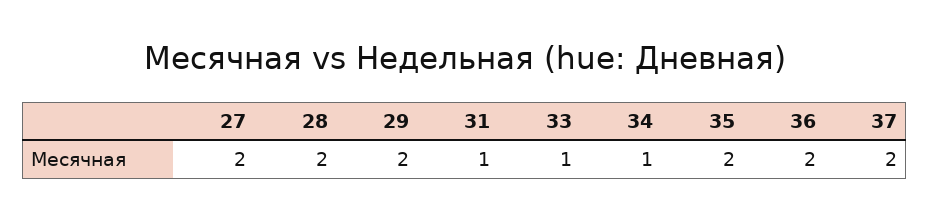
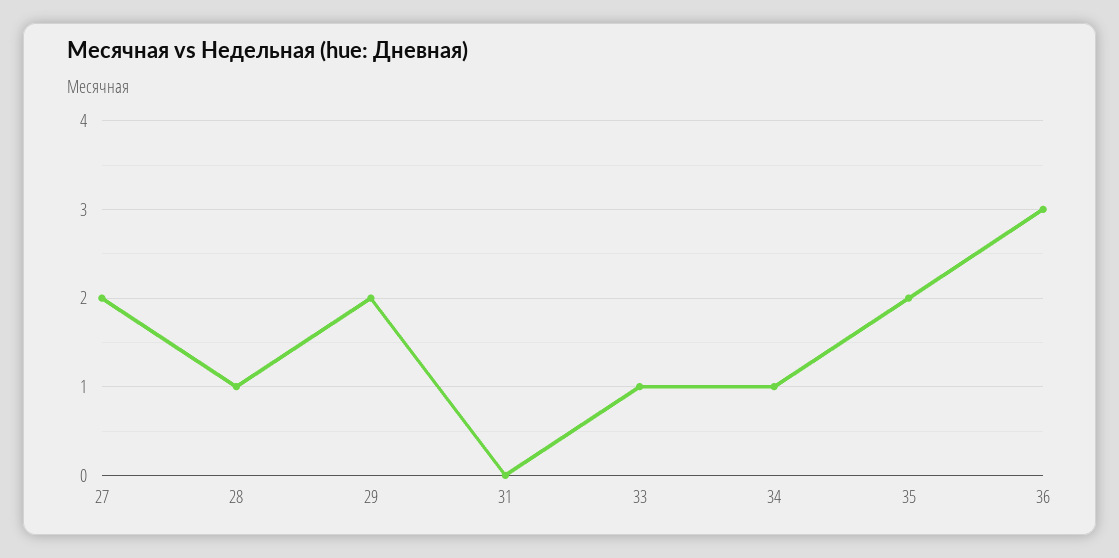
  {
    "27": 2,
-   "28": 2,
+   "28": 1,
    "29": 2,
-   "31": 1,
+   "31": 0,
    "33": 1,
    "34": 1,
    "35": 2,
-   "36": 2,
+   "36": 3
-   "37": 2
  }

